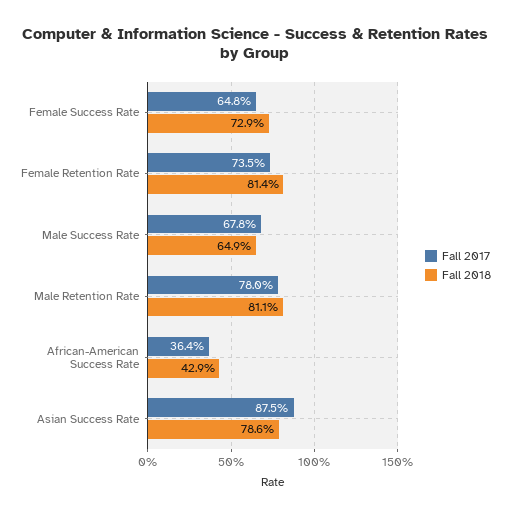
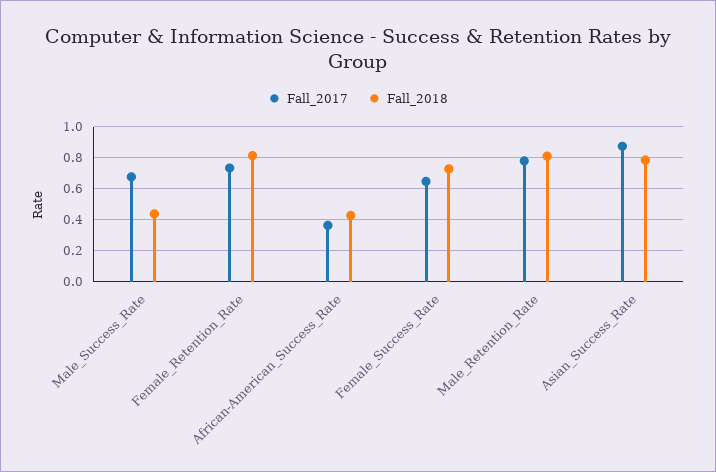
  {
    "Fall 2017": {
      "Female Success Rate": 0.648,
      "Female Retention Rate": 0.735,
      "Male Success Rate": 0.678,
      "Male Retention Rate": 0.78,
      "African-American Success Rate": 0.364,
      "Asian Success Rate": 0.875
    },
    "Fall 2018": {
      "Female Success Rate": 0.729,
      "Female Retention Rate": 0.814,
-     "Male Success Rate": 0.649,
+     "Male Success Rate": 0.45,
      "Male Retention Rate": 0.811,
      "African-American Success Rate": 0.429,
      "Asian Success Rate": 0.786
    }
  }

